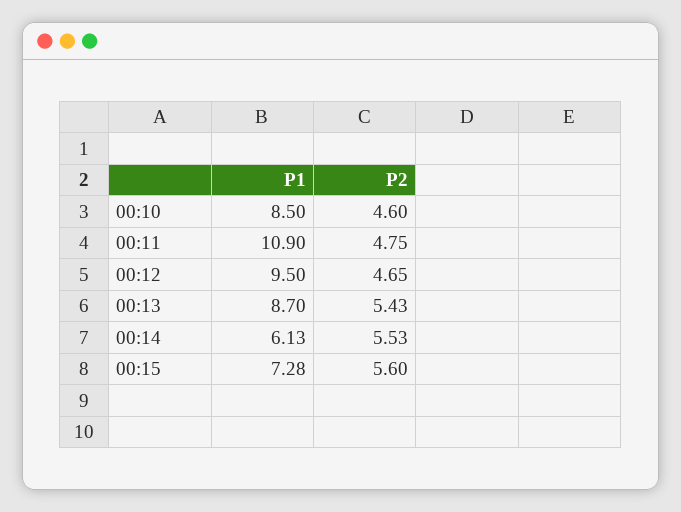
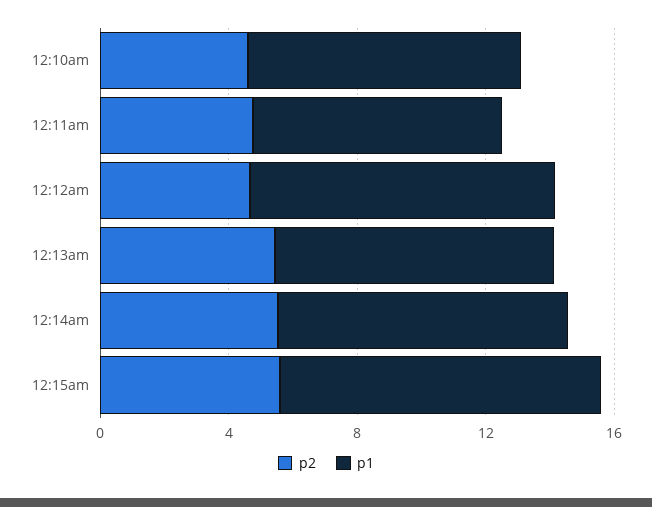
  {
    "P1": {
      "00:10": 8.5,
-     "00:11": 10.9,
+     "00:11": 8,
      "00:12": 9.5,
      "00:13": 8.7,
-     "00:14": 6.13,
+     "00:14": 9,
-     "00:15": 7.28
+     "00:15": 10
    },
    "P2": {
      "00:10": 4.6,
      "00:11": 4.75,
      "00:12": 4.65,
      "00:13": 5.43,
      "00:14": 5.53,
      "00:15": 5.6
    }
  }

